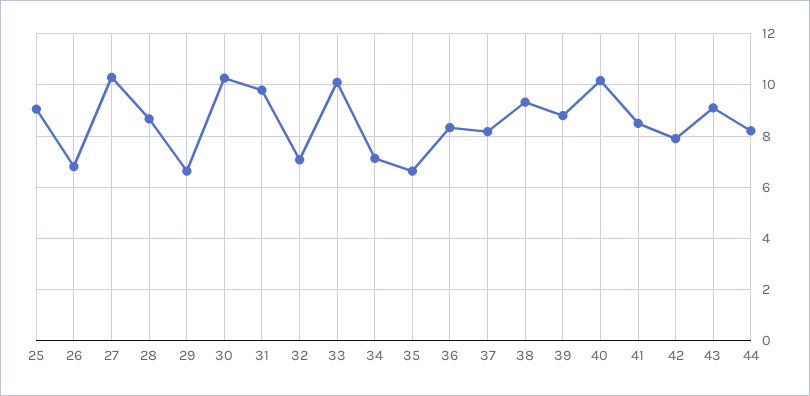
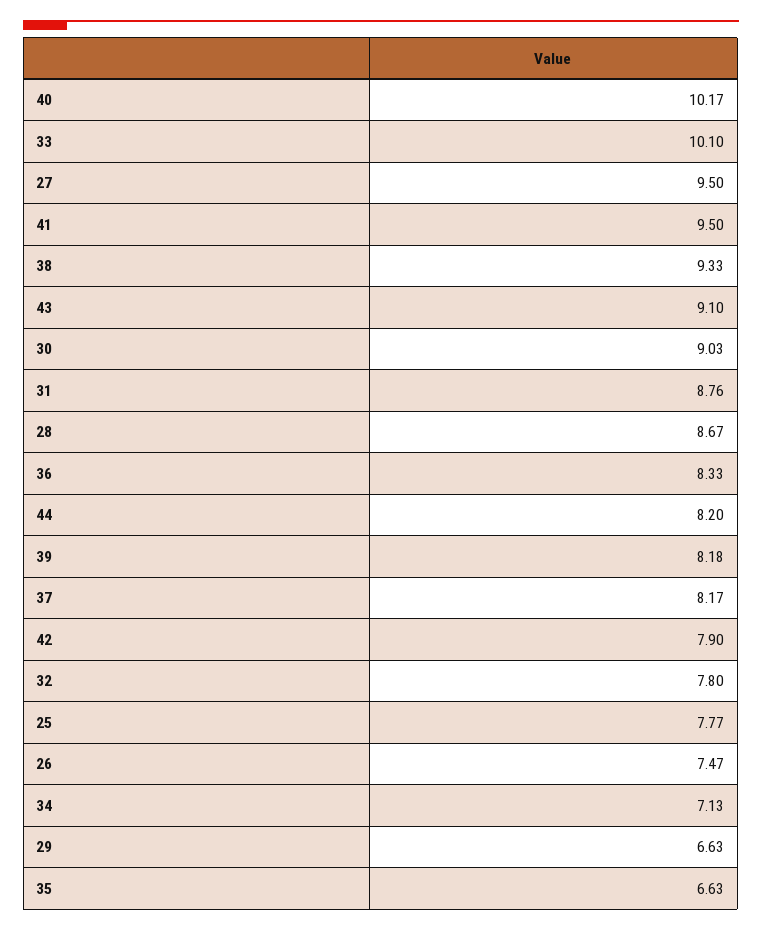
  {
-   "25": 9,
+   "25": 7.77,
-   "26": 6.75,
+   "26": 7.47,
-   "27": 10.25,
+   "27": 9.5,
    "28": 8.67,
    "29": 6.63,
-   "30": 10.25,
+   "30": 9.03,
-   "31": 9.75,
+   "31": 8.76,
-   "32": 7,
+   "32": 7.8,
    "33": 10.1,
    "34": 7.13,
    "35": 6.63,
    "36": 8.33,
    "37": 8.17,
    "38": 9.33,
-   "39": 8.75,
+   "39": 8.18,
    "40": 10.17,
-   "41": 8.5,
+   "41": 9.5,
    "42": 7.9,
    "43": 9.1,
    "44": 8.2
  }

